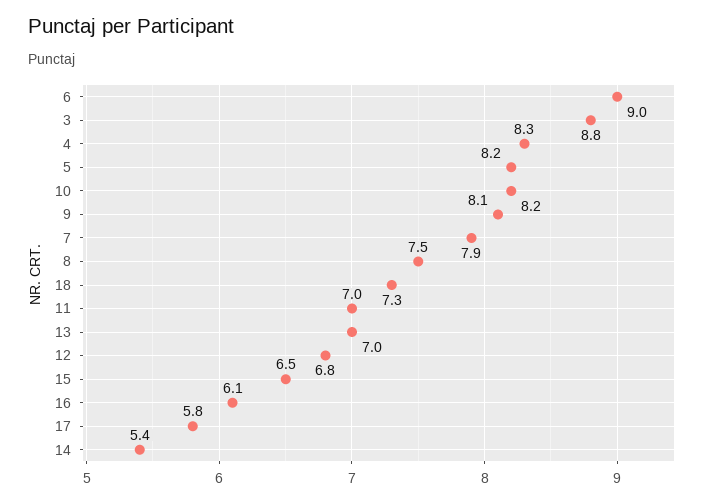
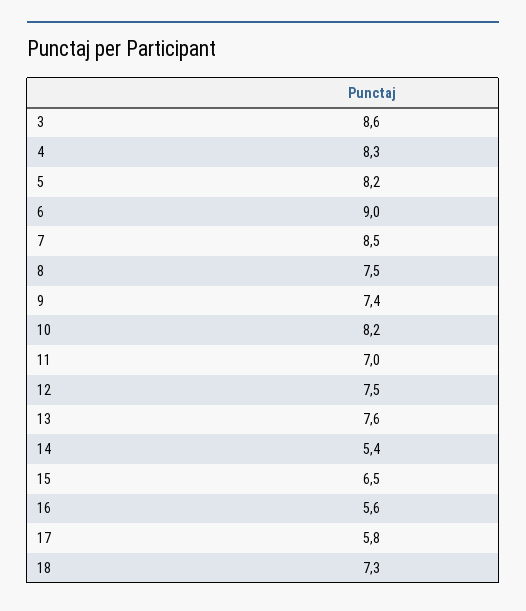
  {
    "6": 9,
-   "3": 8.8,
+   "3": 8.6,
    "4": 8.3,
    "5": 8.2,
    "10": 8.2,
-   "9": 8.1,
+   "9": 7.4,
-   "7": 7.9,
+   "7": 8.5,
    "8": 7.5,
    "18": 7.3,
    "11": 7,
-   "13": 7,
+   "13": 7.6,
-   "12": 6.8,
+   "12": 7.5,
    "15": 6.5,
-   "16": 6.1,
+   "16": 5.6,
    "17": 5.8,
    "14": 5.4
  }

